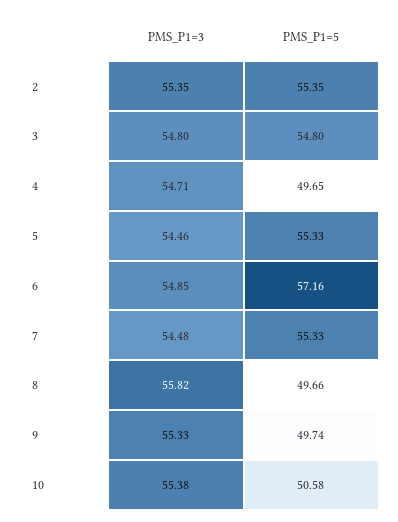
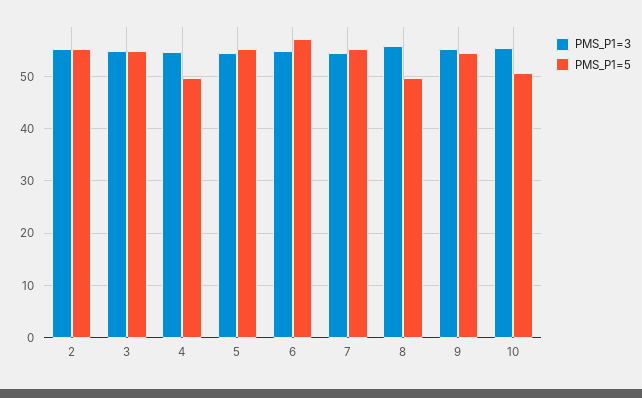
  {
    "PMS_P1=3": {
      "2": 55.35,
      "3": 54.8,
      "4": 54.71,
      "5": 54.46,
      "6": 54.85,
      "7": 54.48,
      "8": 55.82,
      "9": 55.33,
      "10": 55.38
    },
    "PMS_P1=5": {
      "2": 55.35,
      "3": 54.8,
      "4": 49.65,
      "5": 55.33,
      "6": 57.16,
      "7": 55.33,
      "8": 49.66,
-     "9": 49.74,
+     "9": 54,
      "10": 50.58
    }
  }

